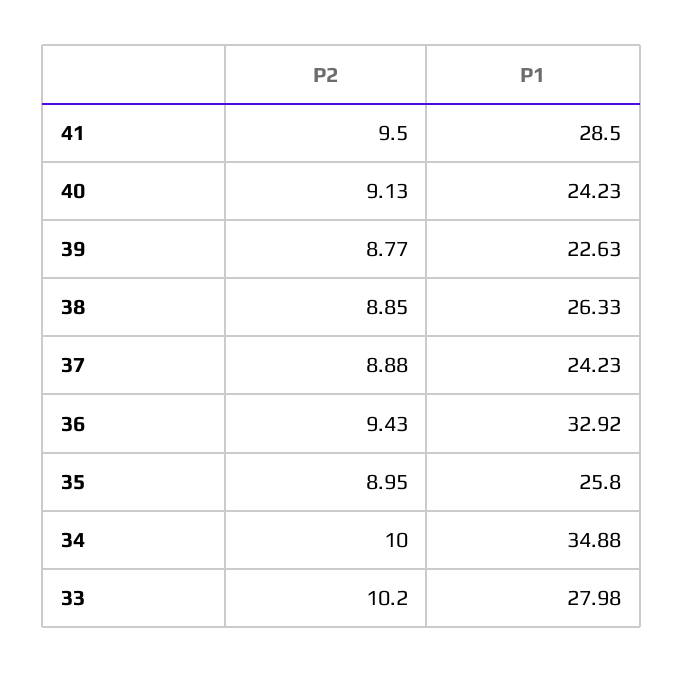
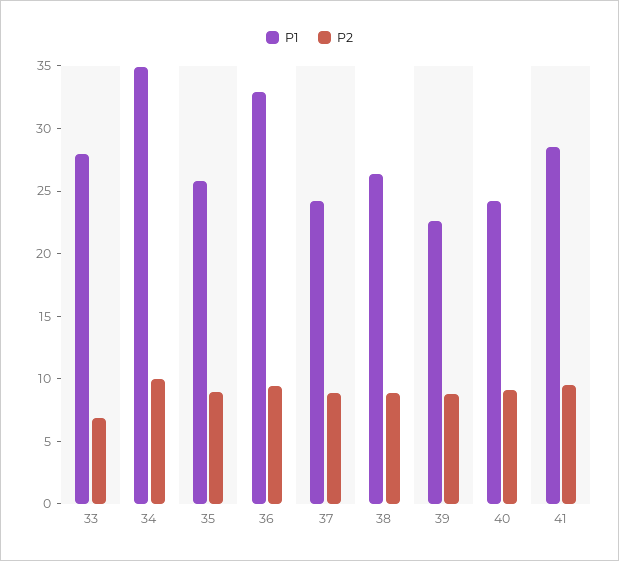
  {
    "P2": {
      "41": 9.5,
      "40": 9.13,
      "39": 8.77,
      "38": 8.85,
      "37": 8.88,
      "36": 9.43,
      "35": 8.95,
      "34": 10,
-     "33": 10.2
+     "33": 7
    },
    "P1": {
      "41": 28.5,
      "40": 24.23,
      "39": 22.63,
      "38": 26.33,
      "37": 24.23,
      "36": 32.92,
      "35": 25.8,
      "34": 34.88,
      "33": 27.98
    }
  }

